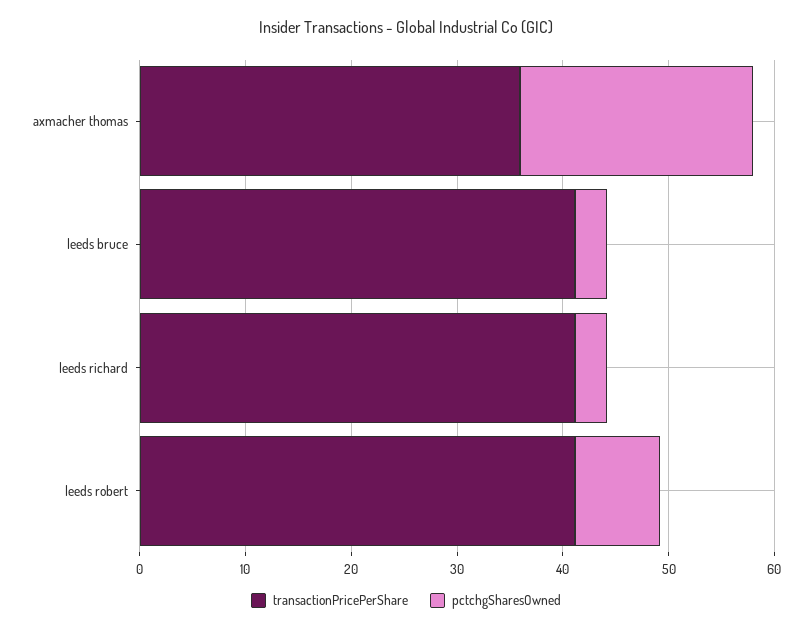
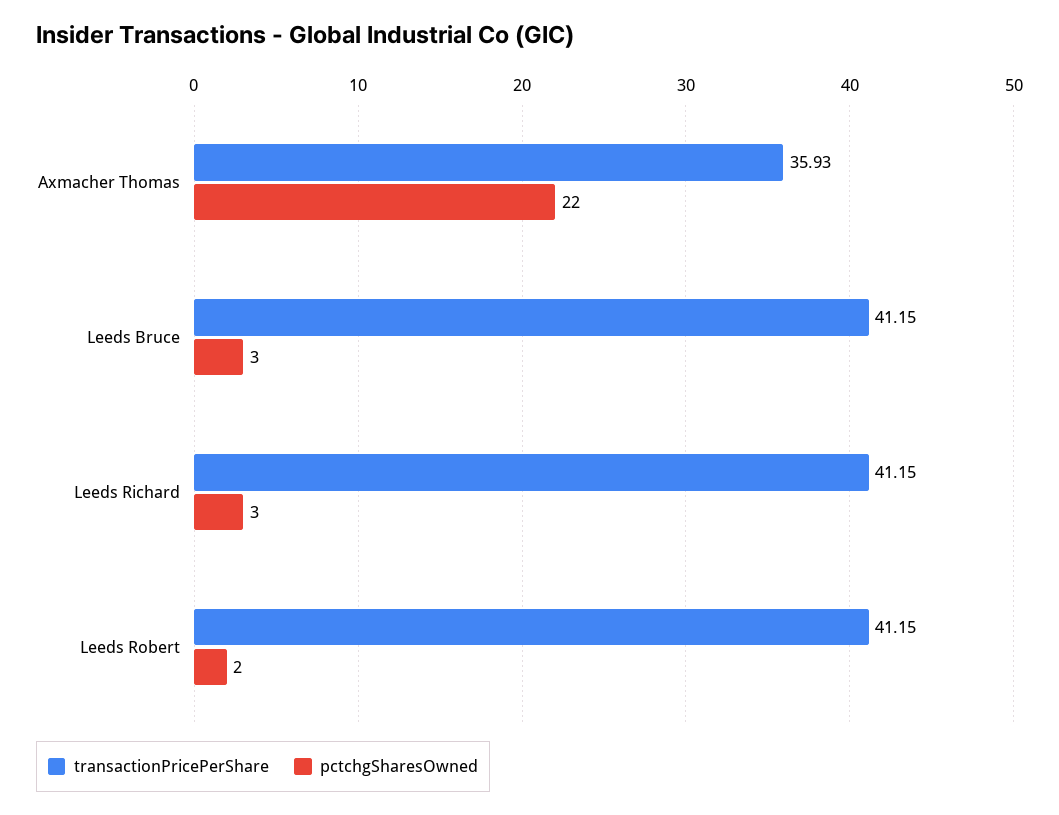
  {
    "transactionPricePerShare": {
      "axmacher thomas": 35.93,
      "leeds bruce": 41.15,
      "leeds richard": 41.15,
      "leeds robert": 41.15
    },
    "pctchgSharesOwned": {
      "axmacher thomas": 22,
      "leeds bruce": 3,
      "leeds richard": 3,
-     "leeds robert": 8
+     "leeds robert": 2
    }
  }

